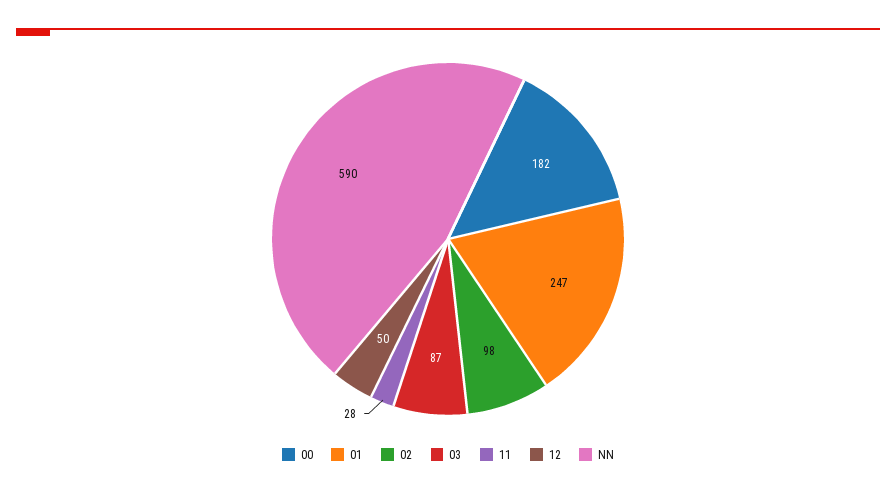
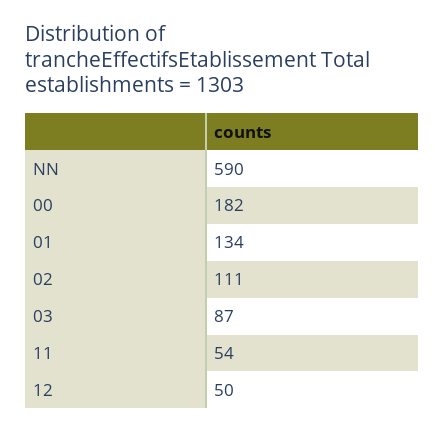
  {
    "00": 182,
-   "01": 247,
+   "01": 134,
-   "02": 98,
+   "02": 111,
    "03": 87,
-   "11": 28,
+   "11": 54,
    "12": 50,
    "NN": 590
  }

